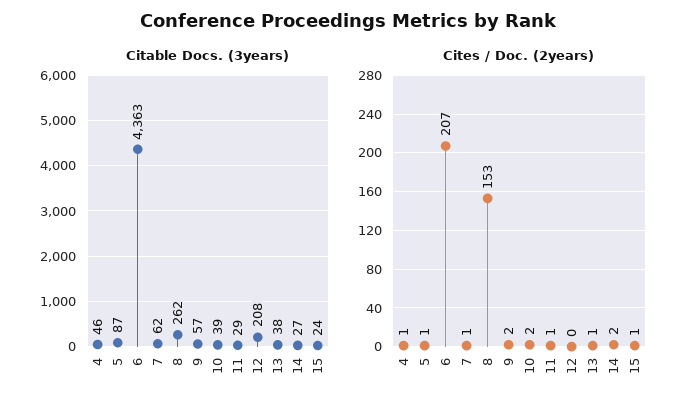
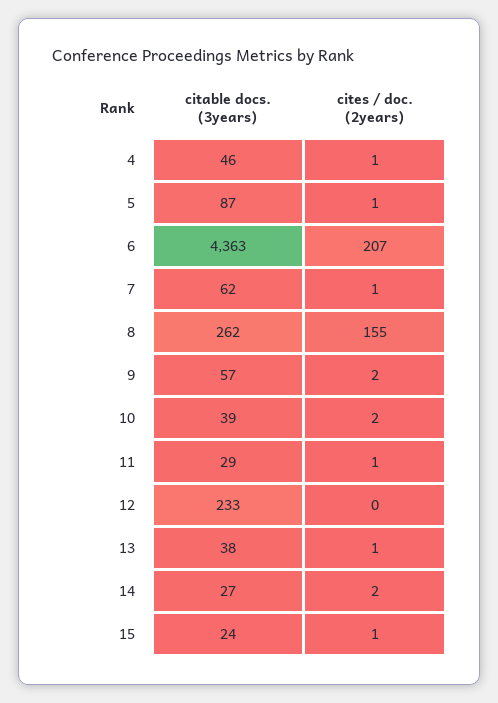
  {
    "Citable Docs. (3years)": {
      "4": 46,
      "5": 87,
      "6": 4363,
      "7": 62,
      "8": 262,
      "9": 57,
      "10": 39,
      "11": 29,
-     "12": 208,
+     "12": 233,
      "13": 38,
      "14": 27,
      "15": 24
    },
    "Cites / Doc. (2years)": {
      "4": 1,
      "5": 1,
      "6": 207,
      "7": 1,
-     "8": 153,
+     "8": 155,
      "9": 2,
      "10": 2,
      "11": 1,
      "12": 0,
      "13": 1,
      "14": 2,
      "15": 1
    }
  }

